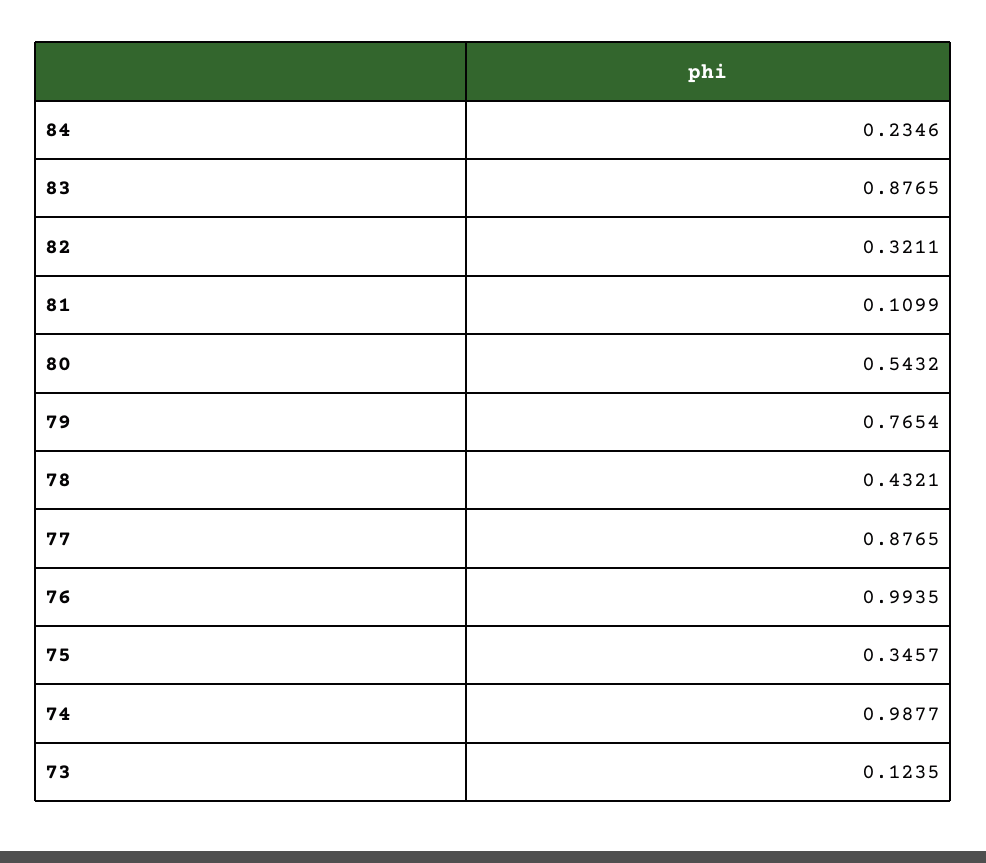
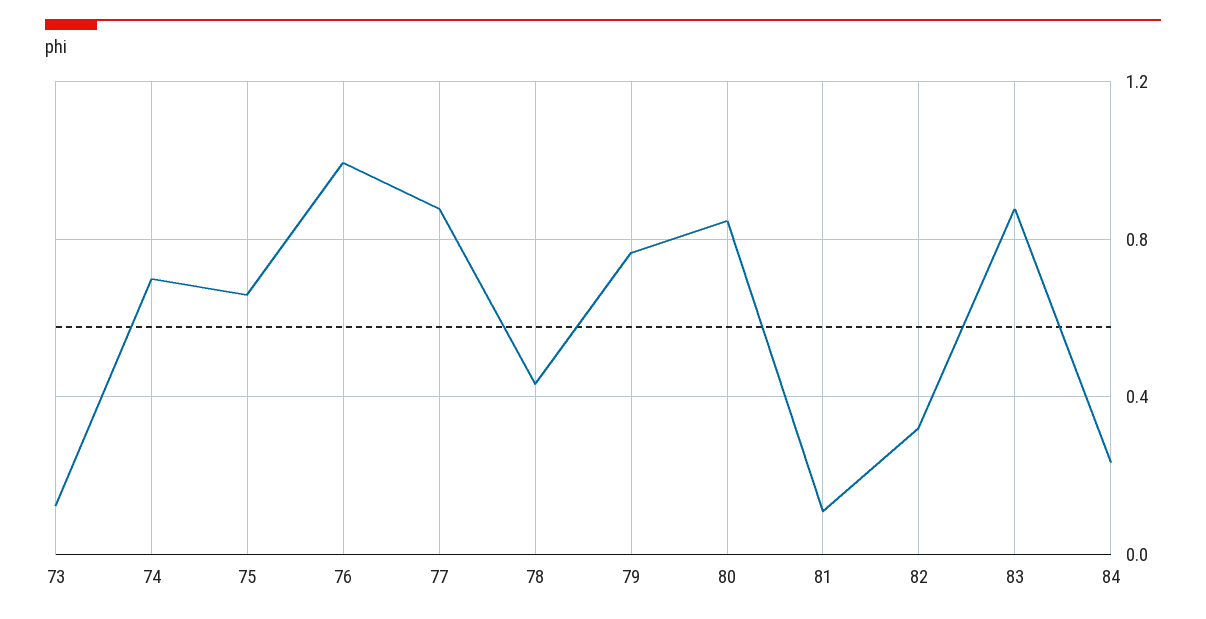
  {
    "84": 0.2346,
    "83": 0.8765,
    "82": 0.3211,
    "81": 0.1099,
-   "80": 0.5432,
+   "80": 0.85,
    "79": 0.7654,
    "78": 0.4321,
    "77": 0.8765,
    "76": 0.9935,
-   "75": 0.3457,
+   "75": 0.65,
-   "74": 0.9877,
+   "74": 0.7,
    "73": 0.1235
  }

